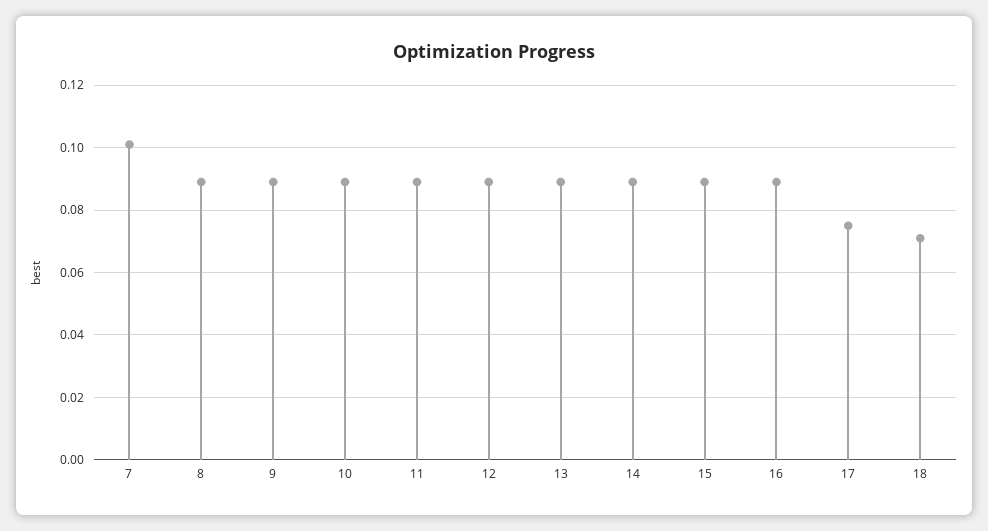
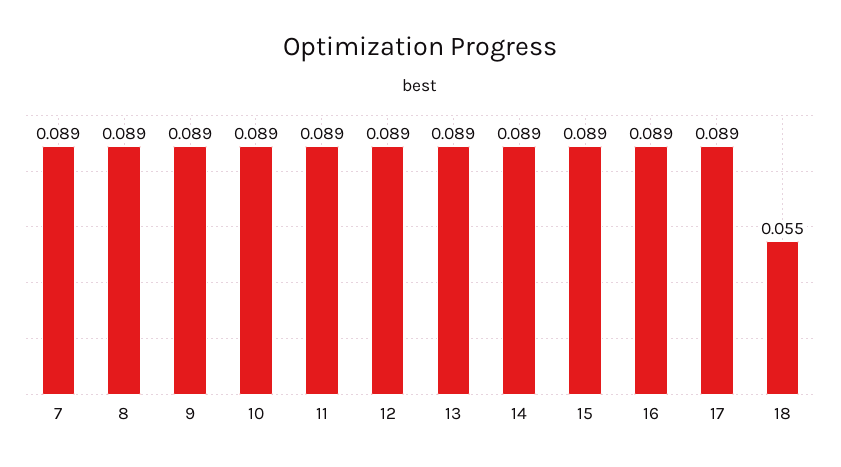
  {
-   "7": 0.1,
+   "7": 0.089,
    "8": 0.089,
    "9": 0.089,
    "10": 0.089,
    "11": 0.089,
    "12": 0.089,
    "13": 0.089,
    "14": 0.089,
    "15": 0.089,
    "16": 0.089,
-   "17": 0.075,
+   "17": 0.089,
-   "18": 0.07
+   "18": 0.055
  }

